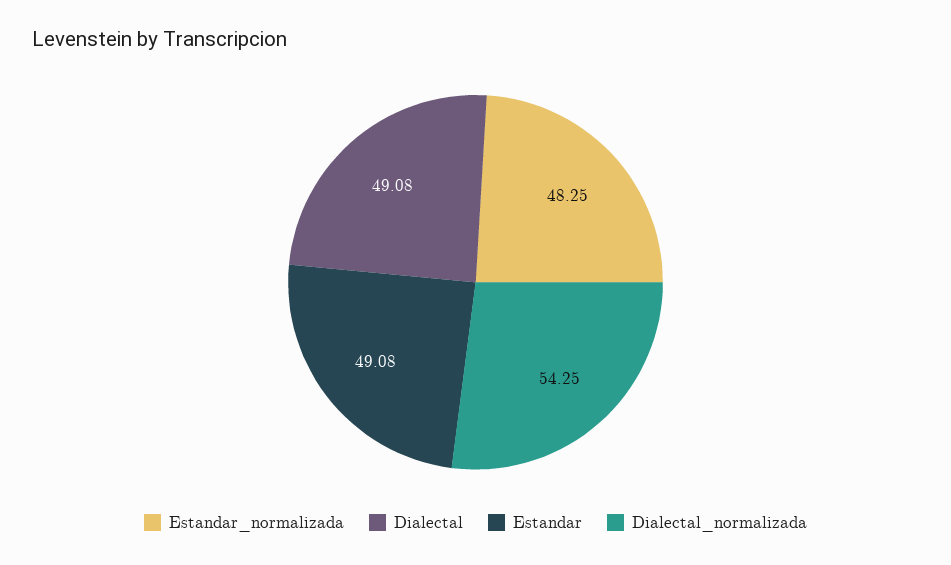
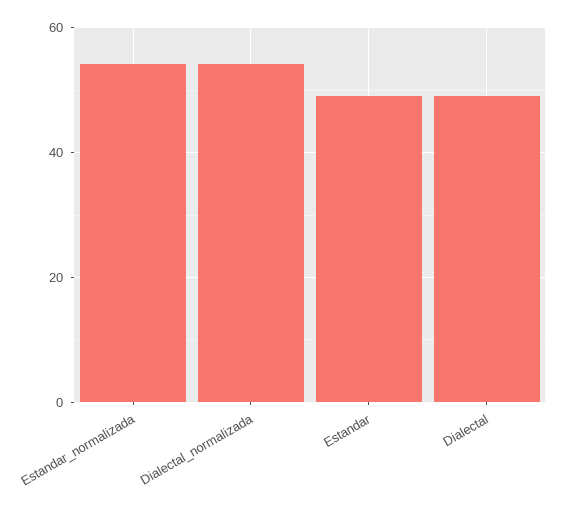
  {
-   "Estandar_normalizada": 48.25,
+   "Estandar_normalizada": 54,
    "Dialectal": 49.08,
    "Estandar": 49.08,
    "Dialectal_normalizada": 54.25
  }

